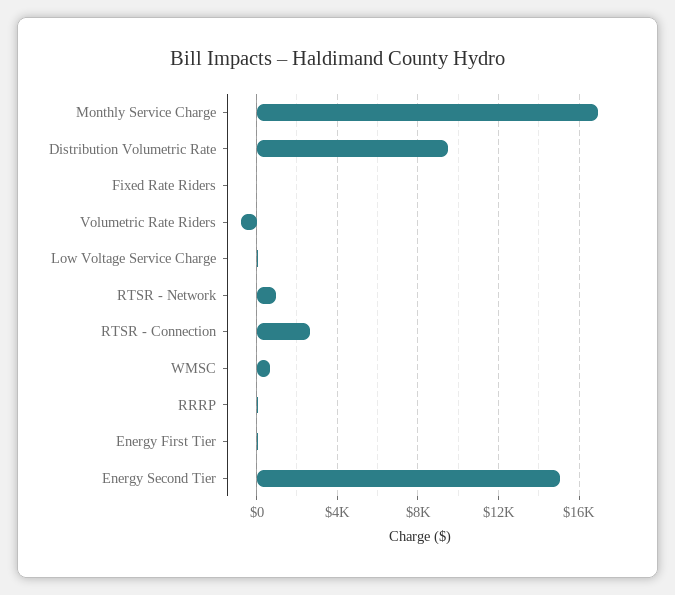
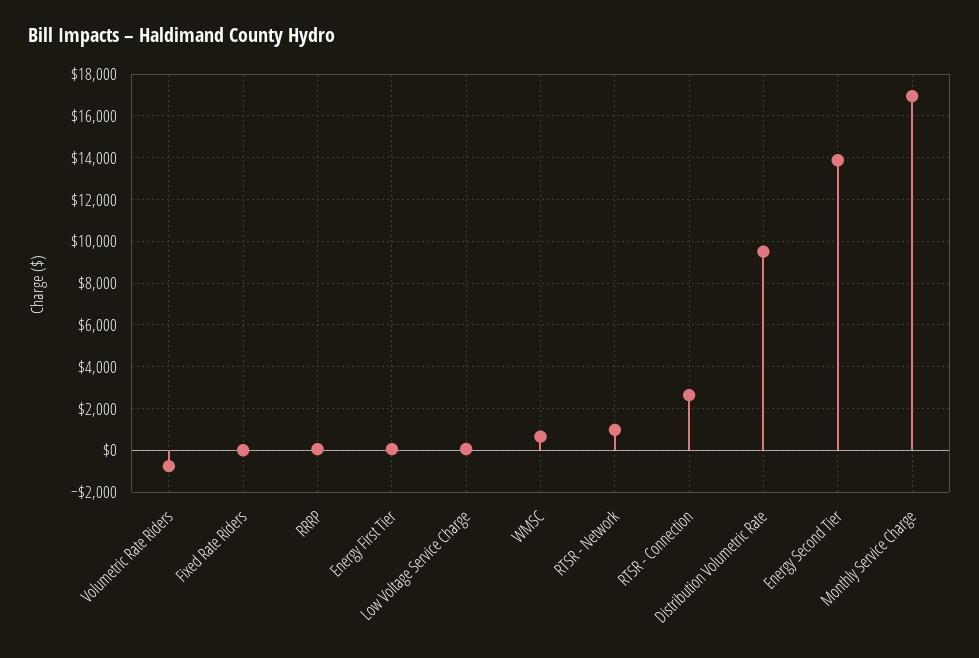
  {
    "Monthly Service Charge": 17000,
    "Distribution Volumetric Rate": 9500,
    "Fixed Rate Riders": 0,
    "Volumetric Rate Riders": -1000,
    "Low Voltage Service Charge": 0,
    "RTSR - Network": 1000,
    "RTSR - Connection": 2500,
    "WMSC": 500,
    "RRRP": 0,
    "Energy First Tier": 0,
-   "Energy Second Tier": 15000
+   "Energy Second Tier": 14000
  }

